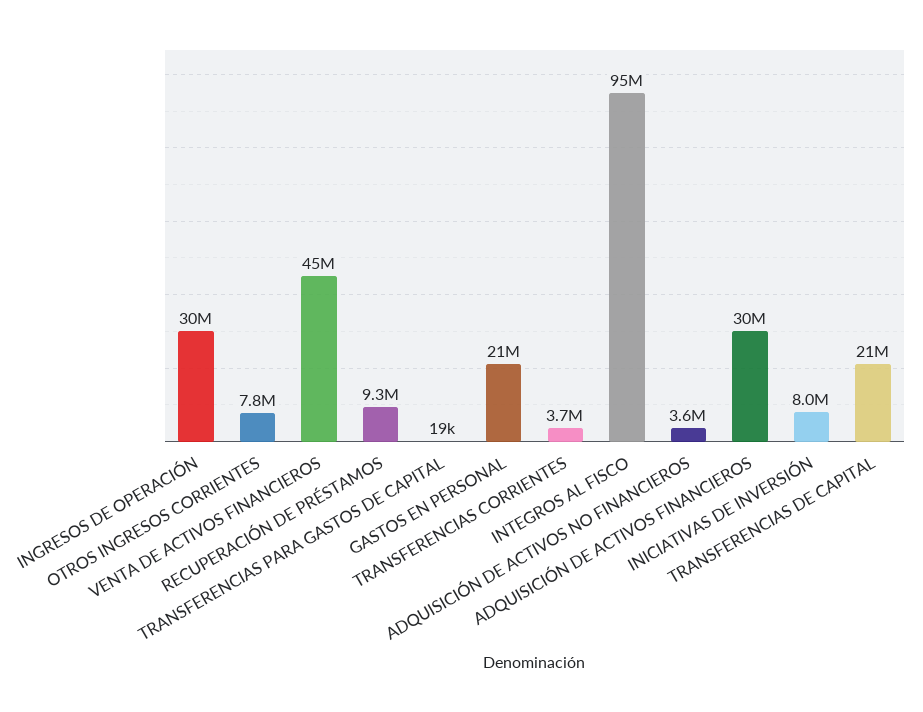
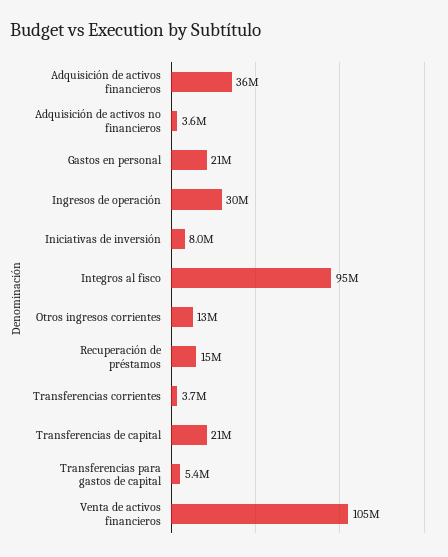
  {
    "INGRESOS DE OPERACIÓN": 30000000,
-   "OTROS INGRESOS CORRIENTES": 7800000,
+   "OTROS INGRESOS CORRIENTES": 13000000,
-   "VENTA DE ACTIVOS FINANCIEROS": 45000000,
+   "VENTA DE ACTIVOS FINANCIEROS": 105000000,
-   "RECUPERACIÓN DE PRÉSTAMOS": 9300000,
+   "RECUPERACIÓN DE PRÉSTAMOS": 15000000,
-   "TRANSFERENCIAS PARA GASTOS DE CAPITAL": 19000,
+   "TRANSFERENCIAS PARA GASTOS DE CAPITAL": 5400000,
    "GASTOS EN PERSONAL": 21000000,
    "TRANSFERENCIAS CORRIENTES": 3700000,
    "INTEGROS AL FISCO": 95000000,
    "ADQUISICIÓN DE ACTIVOS NO FINANCIEROS": 3600000,
-   "ADQUISICIÓN DE ACTIVOS FINANCIEROS": 30000000,
+   "ADQUISICIÓN DE ACTIVOS FINANCIEROS": 36000000,
    "INICIATIVAS DE INVERSIÓN": 8000000,
    "TRANSFERENCIAS DE CAPITAL": 21000000
  }

